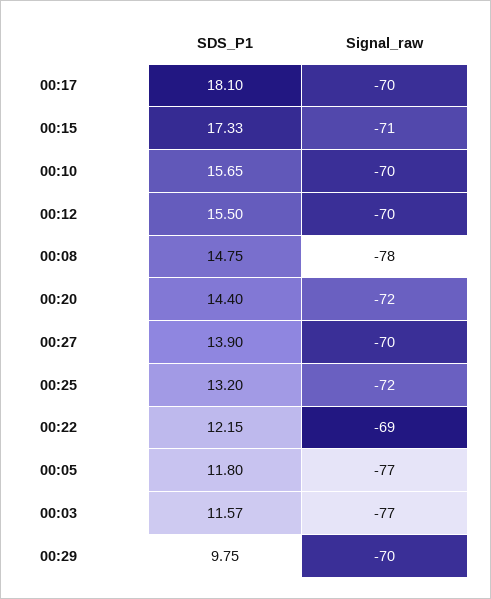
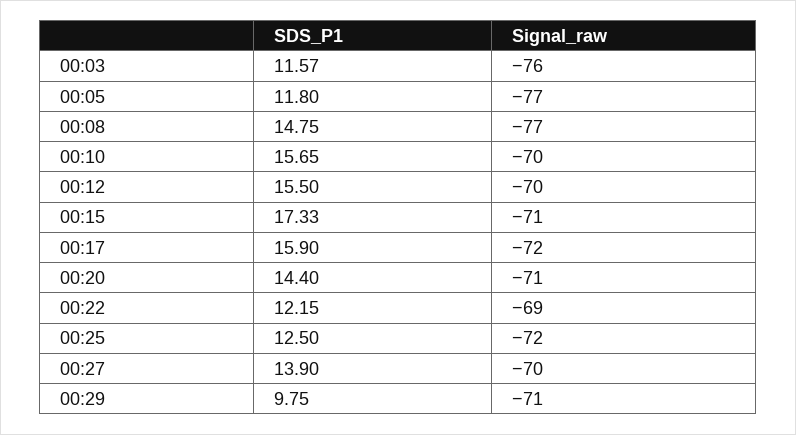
  {
    "SDS_P1": {
-     "00:17": 18.1,
+     "00:17": 15.9,
      "00:15": 17.33,
      "00:10": 15.65,
      "00:12": 15.5,
      "00:08": 14.75,
      "00:20": 14.4,
      "00:27": 13.9,
-     "00:25": 13.2,
+     "00:25": 12.5,
      "00:22": 12.15,
      "00:05": 11.8,
      "00:03": 11.57,
      "00:29": 9.75
    },
    "Signal_raw": {
-     "00:17": -70,
+     "00:17": -72,
      "00:15": -71,
      "00:10": -70,
      "00:12": -70,
-     "00:08": -78,
+     "00:08": -77,
-     "00:20": -72,
+     "00:20": -71,
      "00:27": -70,
      "00:25": -72,
      "00:22": -69,
      "00:05": -77,
-     "00:03": -77,
+     "00:03": -76,
-     "00:29": -70
+     "00:29": -71
    }
  }

